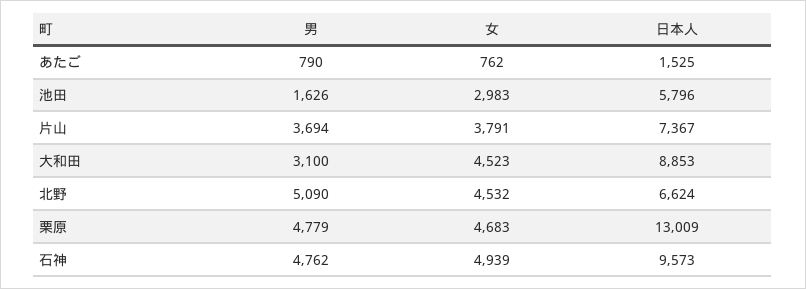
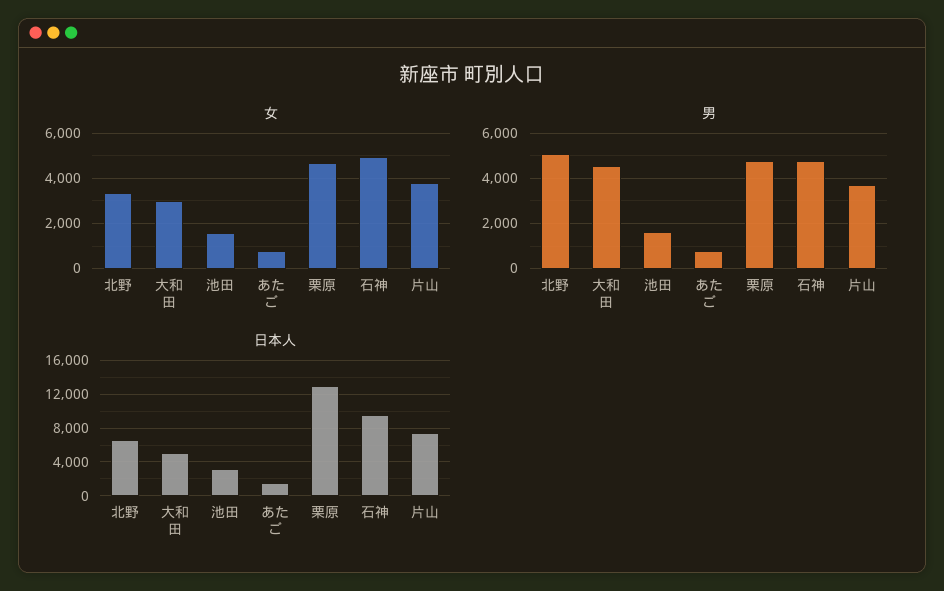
  {
    "男": {
      "あたご": 790,
      "池田": 1626,
      "片山": 3694,
-     "大和田": 3100,
+     "大和田": 4500,
      "北野": 5090,
      "栗原": 4779,
      "石神": 4762
    },
    "女": {
      "あたご": 762,
-     "池田": 2983,
+     "池田": 1500,
      "片山": 3791,
-     "大和田": 4523,
+     "大和田": 3000,
-     "北野": 4532,
+     "北野": 3500,
      "栗原": 4683,
      "石神": 4939
    },
    "日本人": {
      "あたご": 1525,
-     "池田": 5796,
+     "池田": 3000,
      "片山": 7367,
-     "大和田": 8853,
+     "大和田": 5000,
      "北野": 6624,
      "栗原": 13009,
      "石神": 9573
    }
  }

